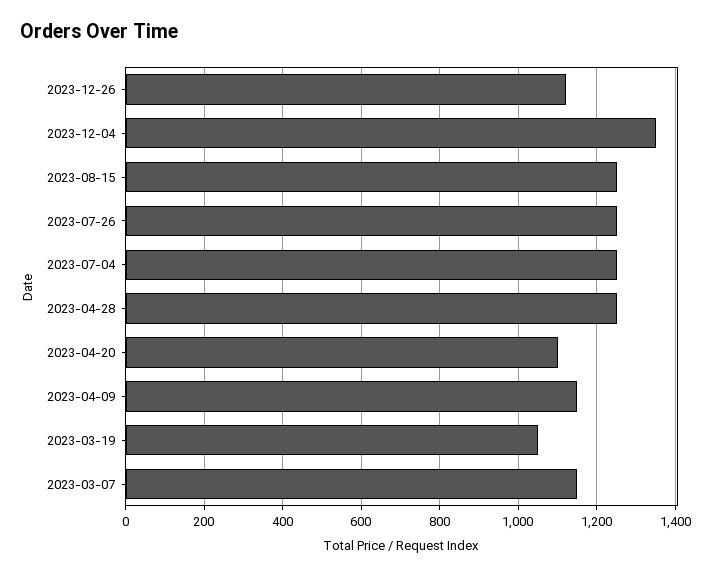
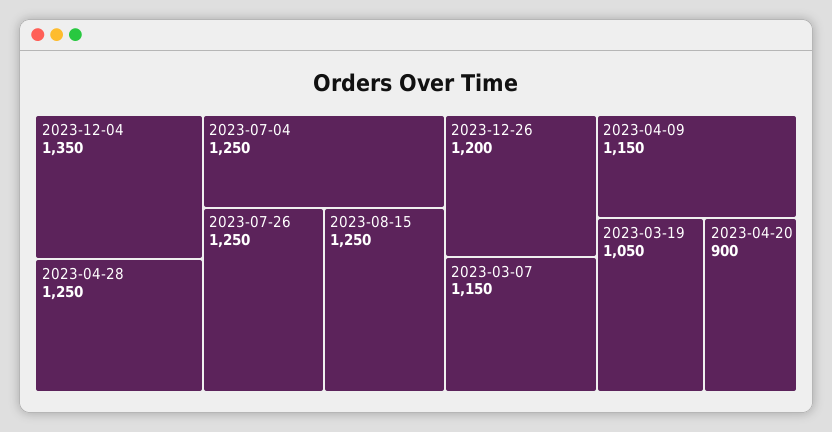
  {
-   "2023-12-26": 1120,
+   "2023-12-26": 1200,
    "2023-12-04": 1350,
    "2023-08-15": 1250,
    "2023-07-26": 1250,
    "2023-07-04": 1250,
    "2023-04-28": 1250,
-   "2023-04-20": 1100,
+   "2023-04-20": 900,
    "2023-04-09": 1150,
    "2023-03-19": 1050,
    "2023-03-07": 1150
  }

